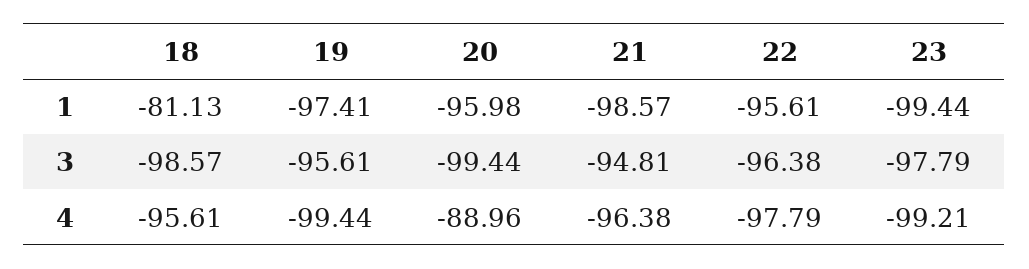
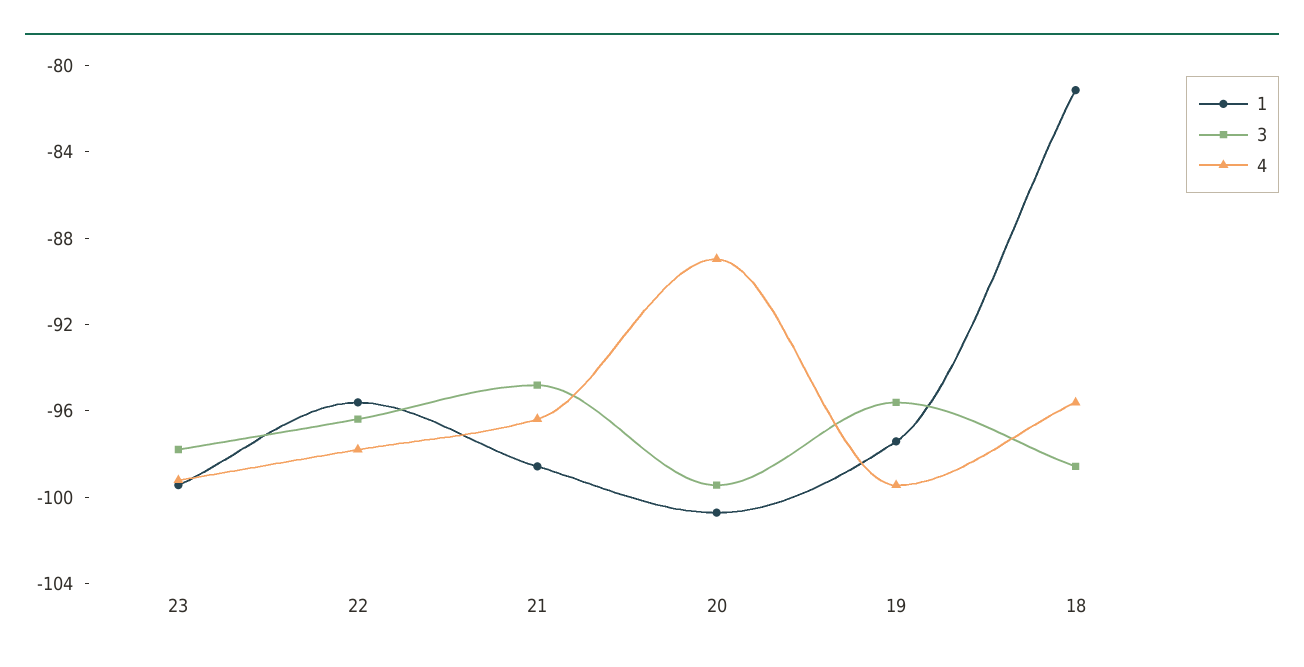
  {
    "1": {
      "18": -81.13,
      "19": -97.41,
-     "20": -95.98,
+     "20": -101,
      "21": -98.57,
      "22": -95.61,
      "23": -99.44
    },
    "3": {
      "18": -98.57,
      "19": -95.61,
      "20": -99.44,
      "21": -94.81,
      "22": -96.38,
      "23": -97.79
    },
    "4": {
      "18": -95.61,
      "19": -99.44,
      "20": -88.96,
      "21": -96.38,
      "22": -97.79,
      "23": -99.21
    }
  }

